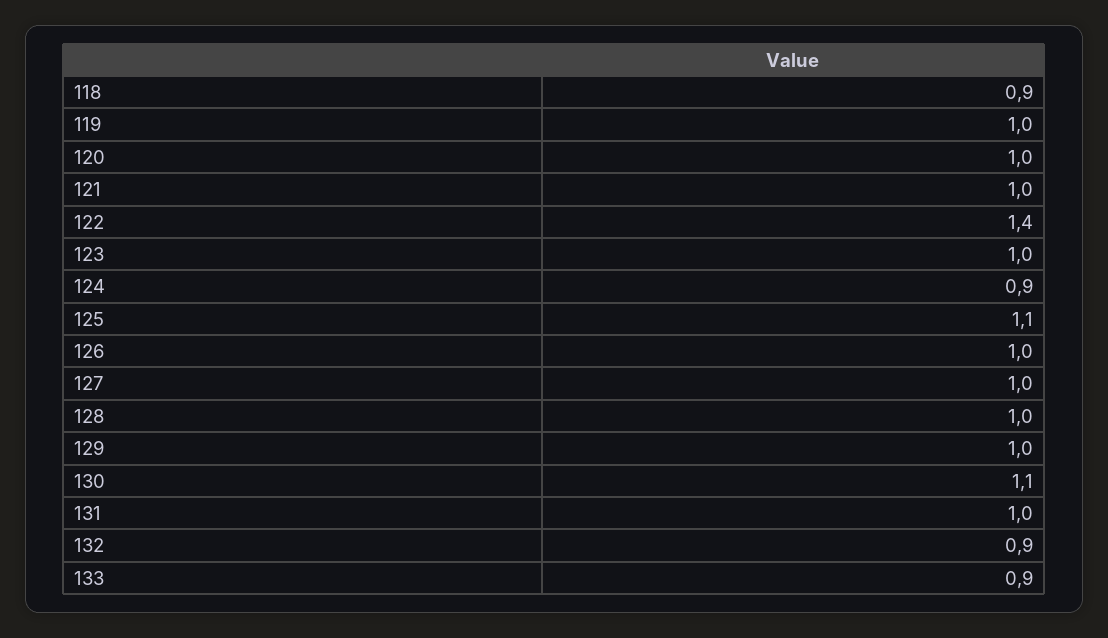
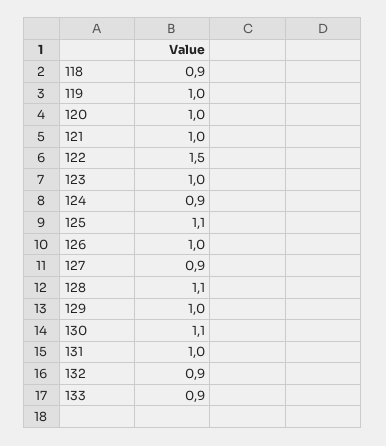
  {
    "118": 0.9,
    "119": 1,
    "120": 1,
    "121": 1,
-   "122": 1.4,
+   "122": 1.5,
    "123": 1,
    "124": 0.9,
    "125": 1.1,
    "126": 1,
-   "127": 1,
+   "127": 0.9,
-   "128": 1,
+   "128": 1.1,
    "129": 1,
    "130": 1.1,
    "131": 1,
    "132": 0.9,
    "133": 0.9
  }

